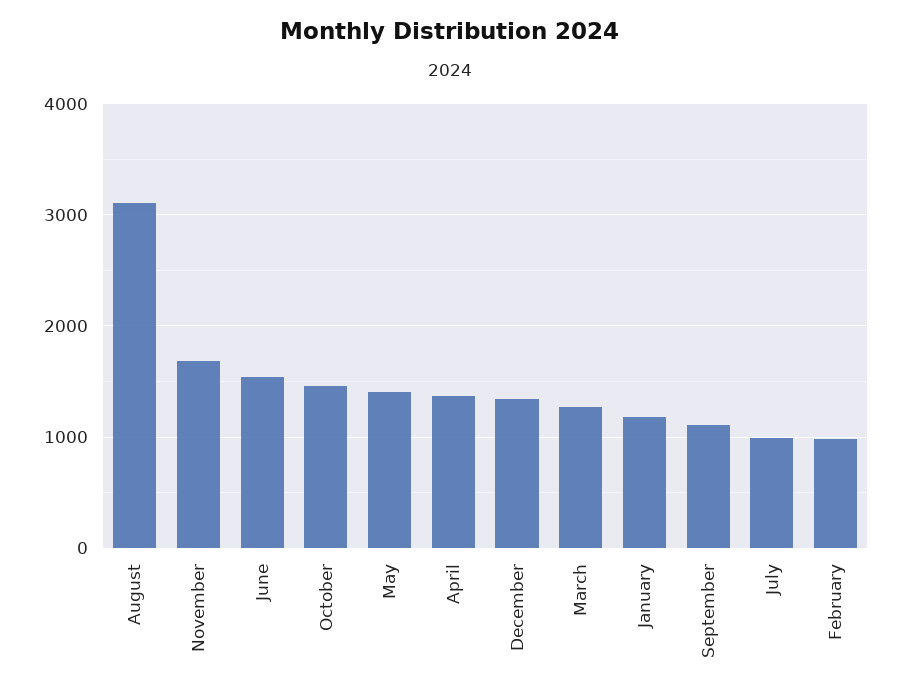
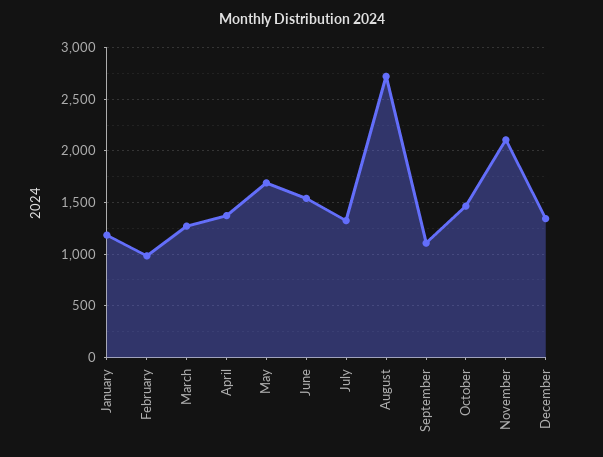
  {
-   "August": 3100,
+   "August": 2700,
-   "November": 1700,
+   "November": 2100,
    "June": 1500,
    "October": 1500,
-   "May": 1400,
+   "May": 1700,
    "April": 1400,
    "December": 1300,
    "March": 1300,
    "January": 1200,
    "September": 1100,
-   "July": 1000,
+   "July": 1300,
    "February": 1000
  }

